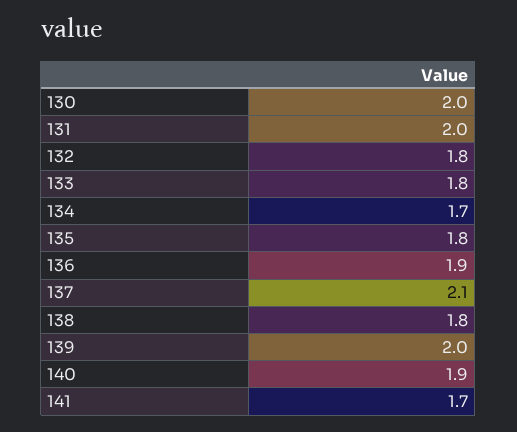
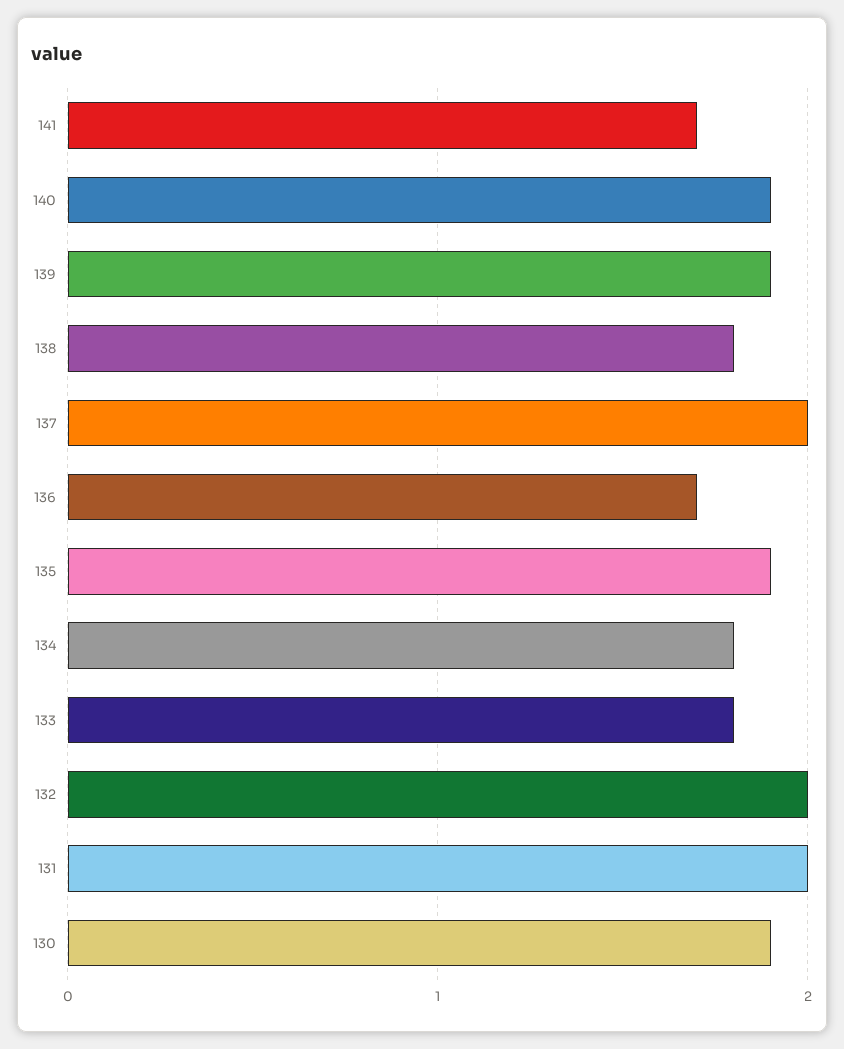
  {
-   "130": 2,
+   "130": 1.9,
    "131": 2,
-   "132": 1.8,
+   "132": 2,
    "133": 1.8,
-   "134": 1.7,
+   "134": 1.8,
-   "135": 1.8,
+   "135": 1.9,
-   "136": 1.9,
+   "136": 1.7,
-   "137": 2.1,
+   "137": 2,
    "138": 1.8,
-   "139": 2,
+   "139": 1.9,
    "140": 1.9,
    "141": 1.7
  }

